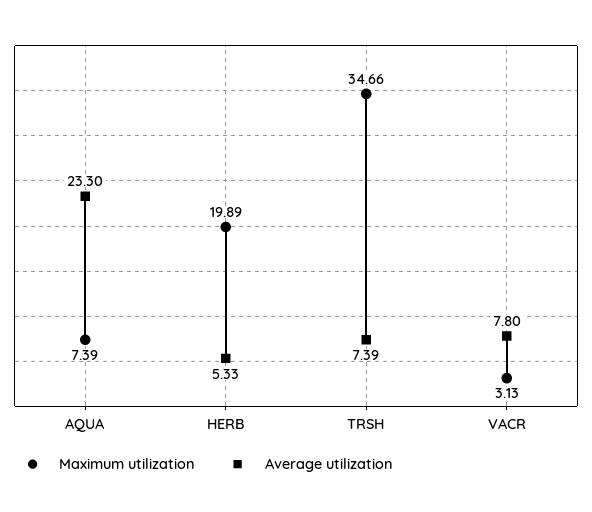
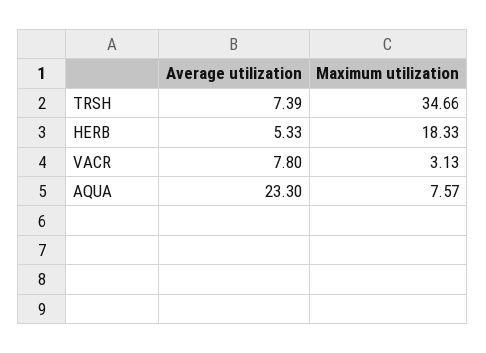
  {
    "Maximum utilization": {
-     "AQUA": 7.39,
+     "AQUA": 7.57,
-     "HERB": 19.89,
+     "HERB": 18.33,
      "TRSH": 34.66,
      "VACR": 3.13
    },
    "Average utilization": {
      "AQUA": 23.3,
      "HERB": 5.33,
      "TRSH": 7.39,
      "VACR": 7.8
    }
  }

